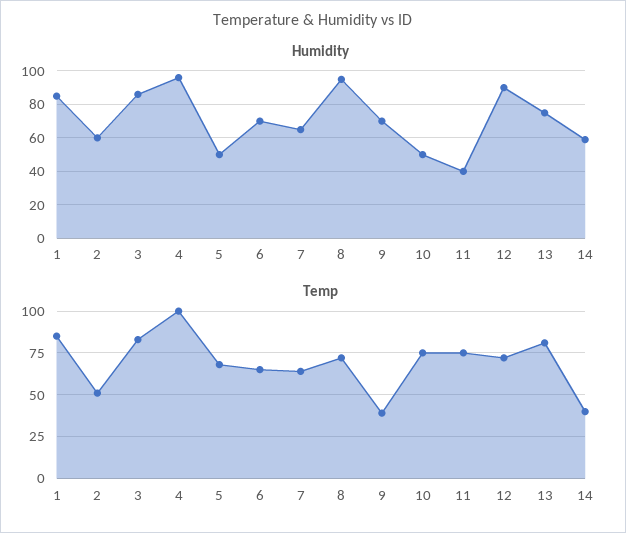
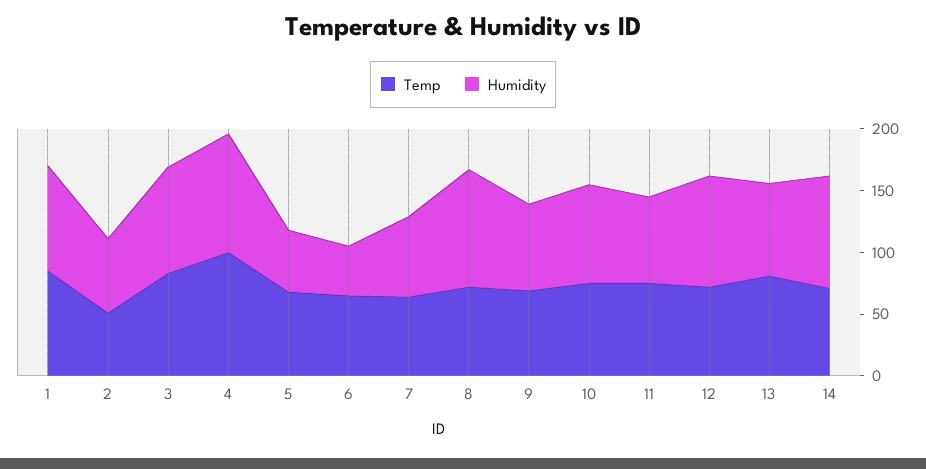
  {
    "Humidity": {
      "1": 85,
      "2": 60,
      "3": 85,
      "4": 95,
      "5": 50,
-     "6": 70,
+     "6": 40,
      "7": 65,
      "8": 95,
      "9": 70,
-     "10": 50,
+     "10": 80,
-     "11": 40,
+     "11": 70,
      "12": 90,
      "13": 75,
-     "14": 60
+     "14": 90
    },
    "Temp": {
      "1": 85,
      "2": 50,
      "3": 85,
      "4": 100,
      "5": 70,
      "6": 65,
      "7": 65,
      "8": 70,
-     "9": 40,
+     "9": 70,
      "10": 75,
      "11": 75,
      "12": 70,
      "13": 80,
-     "14": 40
+     "14": 70
    }
  }

